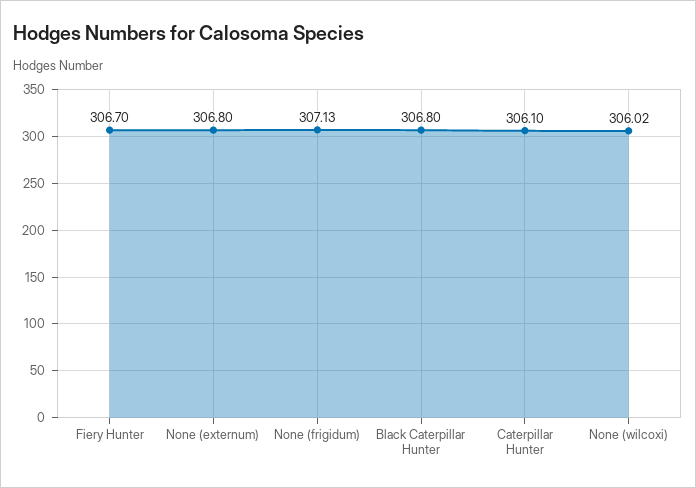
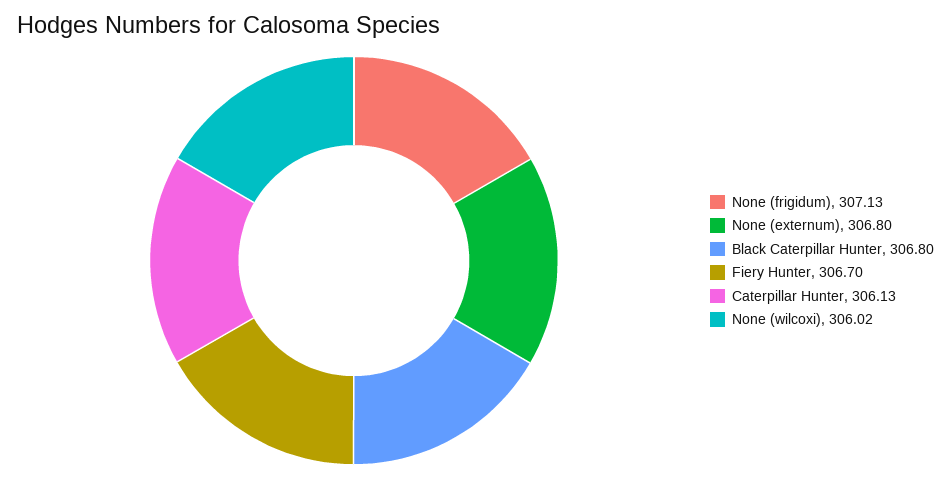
  {
    "Fiery Hunter": 306.7,
    "None (externum)": 306.8,
    "None (frigidum)": 307.13,
    "Black Caterpillar Hunter": 306.8,
-   "Caterpillar Hunter": 306.1,
+   "Caterpillar Hunter": 306.13,
    "None (wilcoxi)": 306.02
  }

